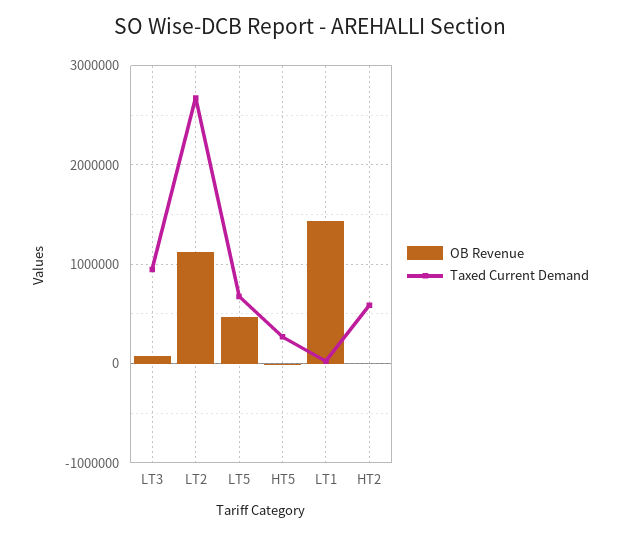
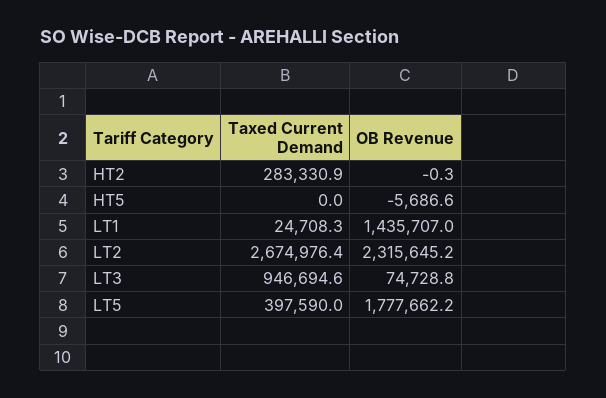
  {
    "OB Revenue": {
      "LT3": 74728.8,
-     "LT2": 1100000,
+     "LT2": 2315645.2,
-     "LT5": 500000,
+     "LT5": 1777662.2,
      "HT5": -5686.6,
      "LT1": 1435707,
      "HT2": -0.3
    },
    "Taxed Current Demand": {
      "LT3": 946694.6,
      "LT2": 2674976.4,
-     "LT5": 700000,
+     "LT5": 397590,
-     "HT5": 300000,
+     "HT5": 0,
      "LT1": 24708.3,
-     "HT2": 600000
+     "HT2": 283330.9
    }
  }

